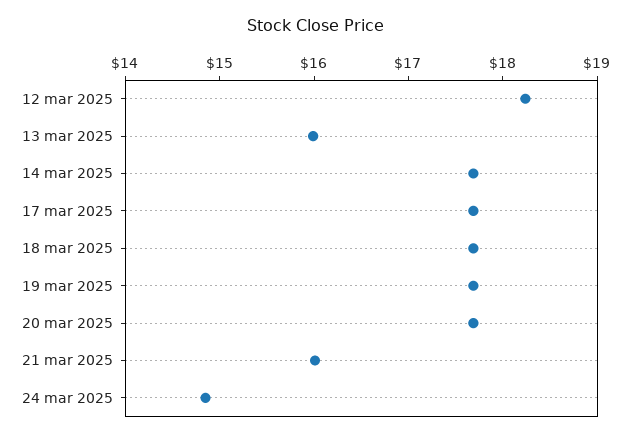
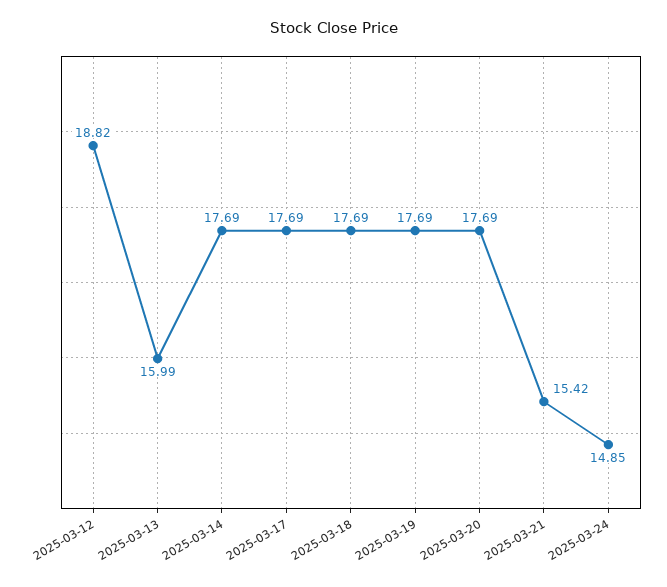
  {
-   "12 mar 2025": 18.2,
+   "12 mar 2025": 18.82,
    "13 mar 2025": 15.99,
    "14 mar 2025": 17.69,
    "17 mar 2025": 17.69,
    "18 mar 2025": 17.69,
    "19 mar 2025": 17.69,
    "20 mar 2025": 17.69,
-   "21 mar 2025": 16,
+   "21 mar 2025": 15.42,
    "24 mar 2025": 14.85
  }

